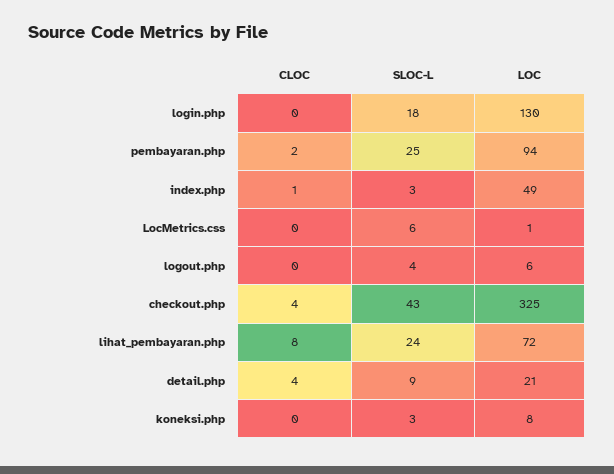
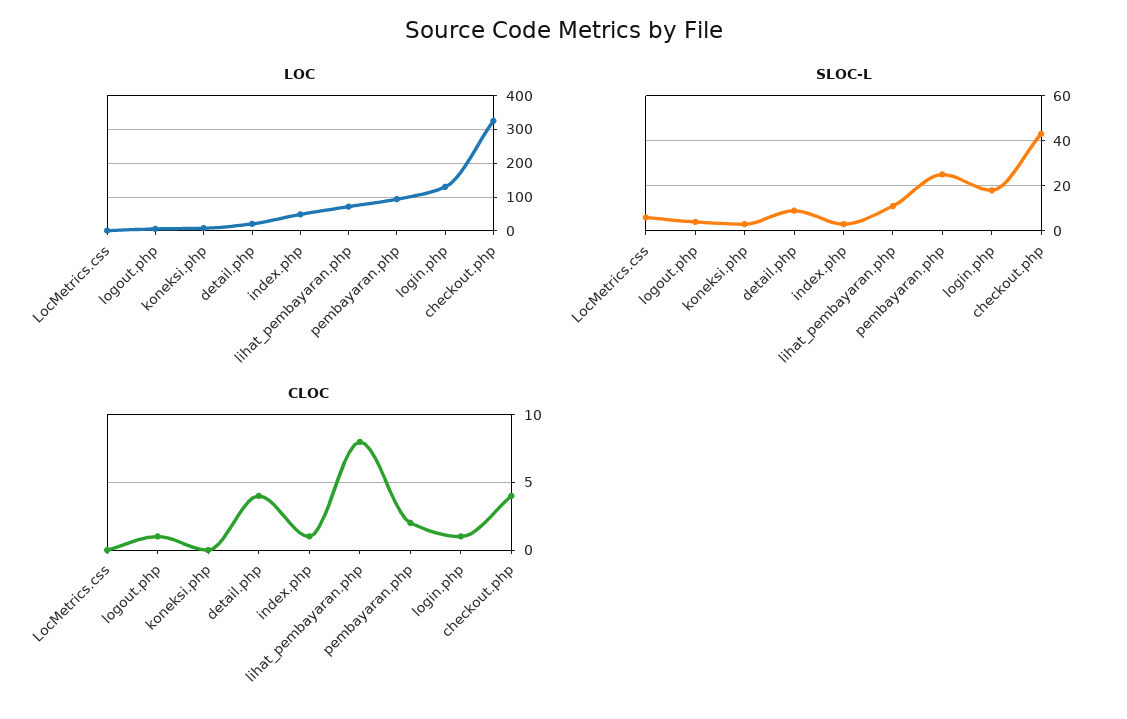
  {
    "CLOC": {
-     "login.php": 0,
+     "login.php": 1,
      "pembayaran.php": 2,
      "index.php": 1,
      "LocMetrics.css": 0,
-     "logout.php": 0,
+     "logout.php": 1,
      "checkout.php": 4,
      "lihat_pembayaran.php": 8,
      "detail.php": 4,
      "koneksi.php": 0
    },
    "SLOC-L": {
      "login.php": 18,
      "pembayaran.php": 25,
      "index.php": 3,
      "LocMetrics.css": 6,
      "logout.php": 4,
      "checkout.php": 43,
-     "lihat_pembayaran.php": 24,
+     "lihat_pembayaran.php": 10,
      "detail.php": 9,
      "koneksi.php": 3
    },
    "LOC": {
      "login.php": 130,
      "pembayaran.php": 94,
      "index.php": 49,
      "LocMetrics.css": 1,
      "logout.php": 6,
      "checkout.php": 325,
      "lihat_pembayaran.php": 72,
      "detail.php": 21,
      "koneksi.php": 8
    }
  }

